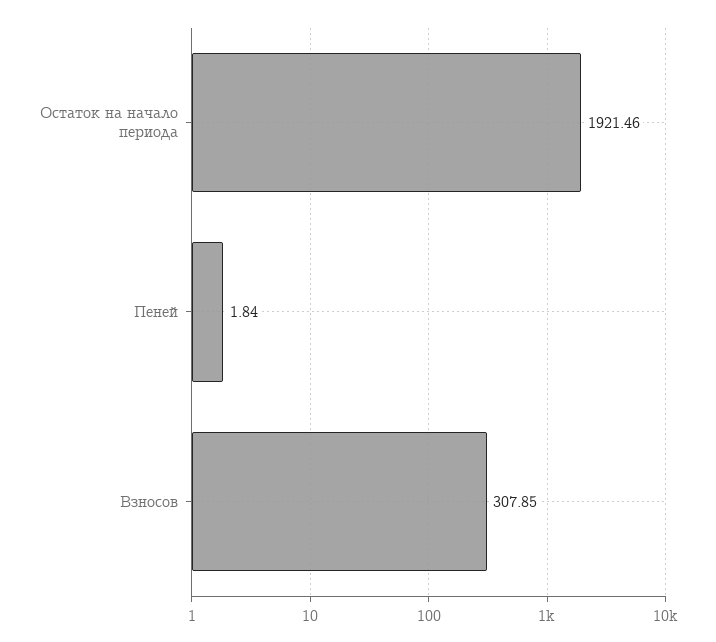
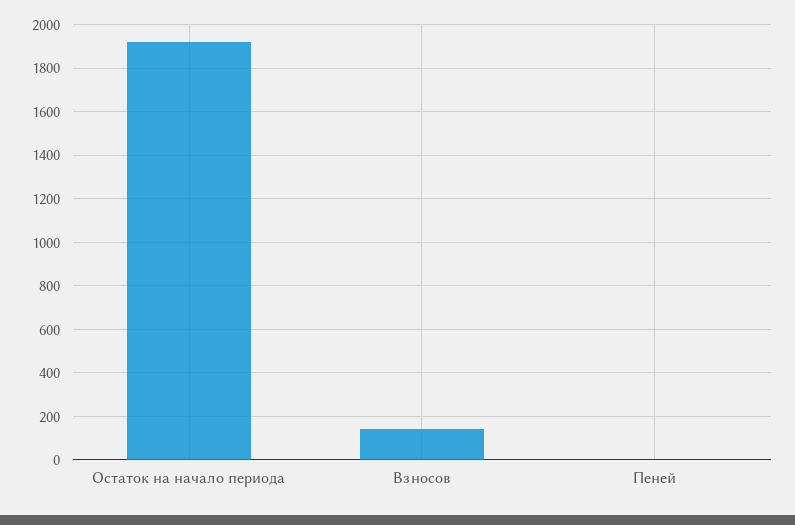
  {
    "Остаток на начало периода": 1921.46,
    "Пеней": 1.84,
-   "Взносов": 307.85
+   "Взносов": 150
  }

